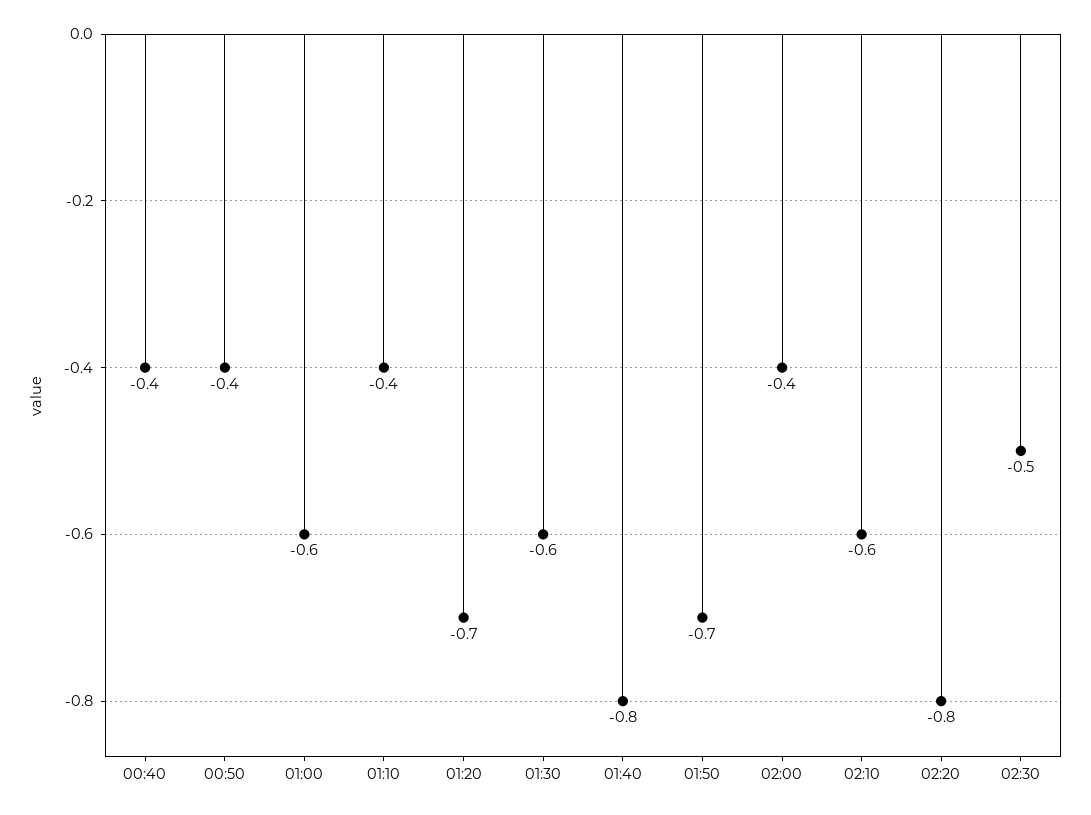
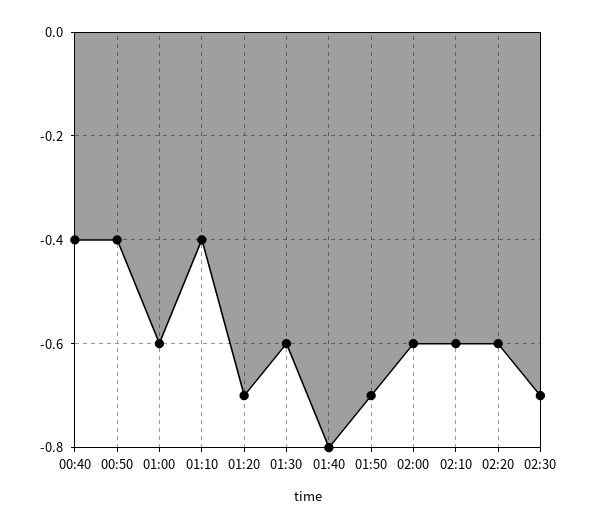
  {
    "00:40": -0.4,
    "00:50": -0.4,
    "01:00": -0.6,
    "01:10": -0.4,
    "01:20": -0.7,
    "01:30": -0.6,
    "01:40": -0.8,
    "01:50": -0.7,
-   "02:00": -0.4,
+   "02:00": -0.6,
    "02:10": -0.6,
-   "02:20": -0.8,
+   "02:20": -0.6,
-   "02:30": -0.5
+   "02:30": -0.7
  }

